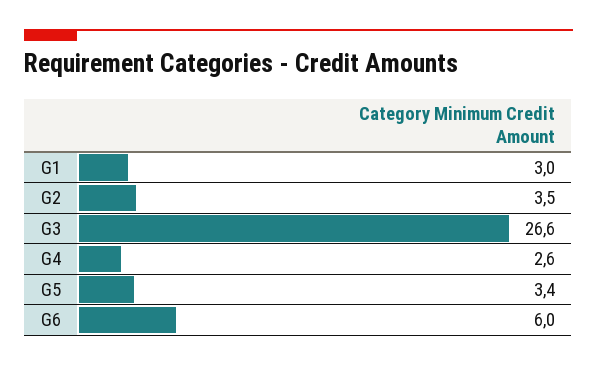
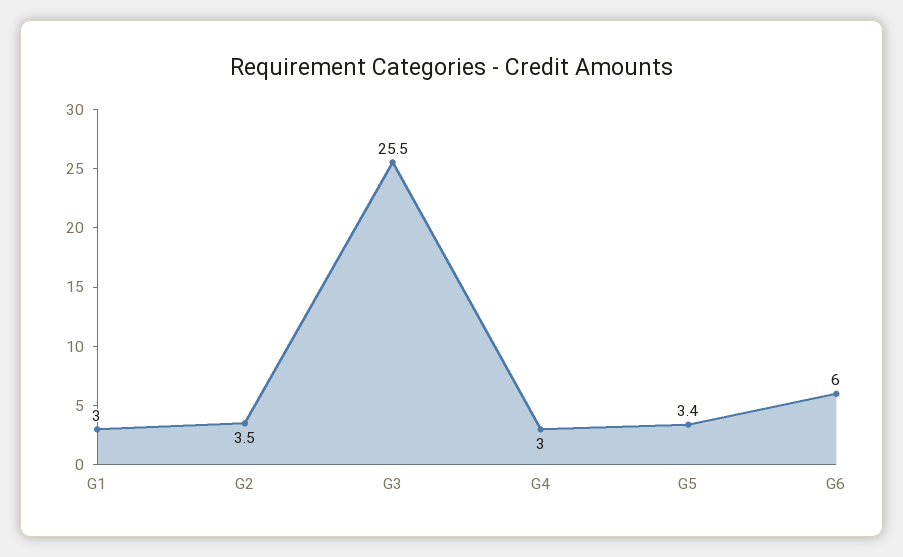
  {
    "G1": 3,
    "G2": 3.5,
-   "G3": 26.6,
+   "G3": 25.5,
-   "G4": 2.6,
+   "G4": 3,
    "G5": 3.4,
    "G6": 6
  }

